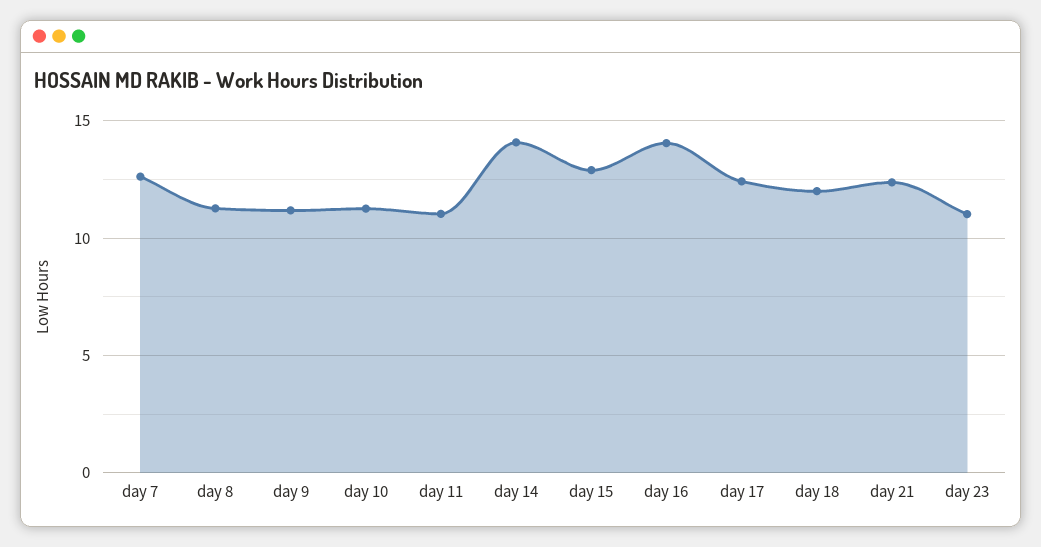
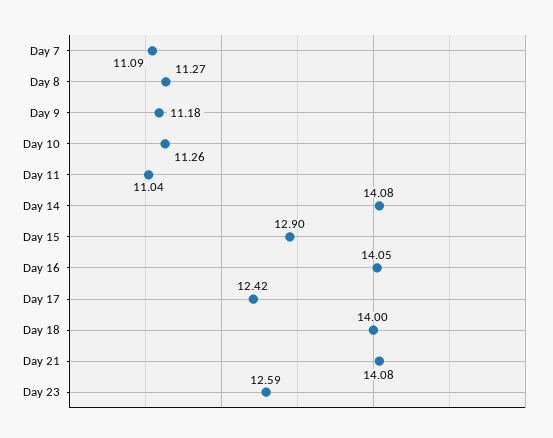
  {
-   "day 7": 12.5,
+   "day 7": 11.09,
    "day 8": 11.27,
    "day 9": 11.18,
    "day 10": 11.26,
    "day 11": 11.04,
    "day 14": 14.08,
    "day 15": 12.9,
    "day 16": 14.05,
    "day 17": 12.42,
-   "day 18": 12,
+   "day 18": 14,
-   "day 21": 12.5,
+   "day 21": 14.08,
-   "day 23": 11
+   "day 23": 12.59
  }

